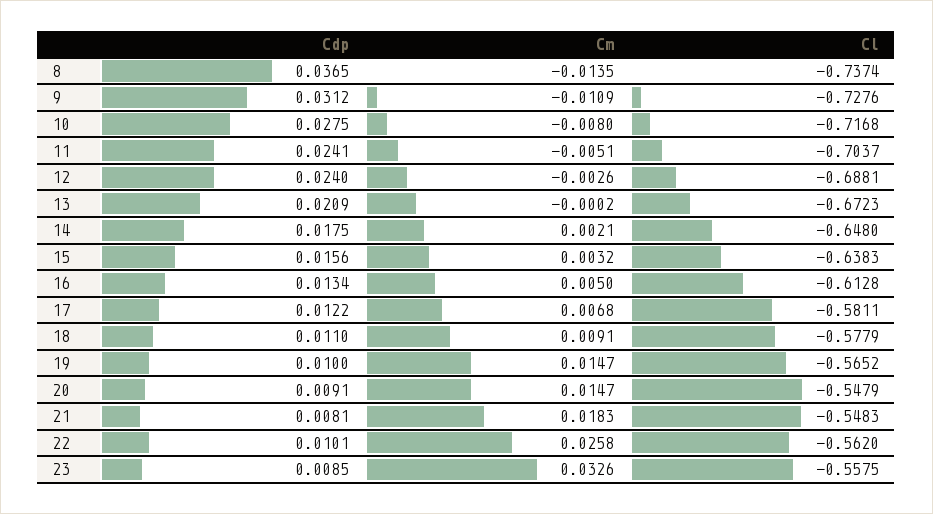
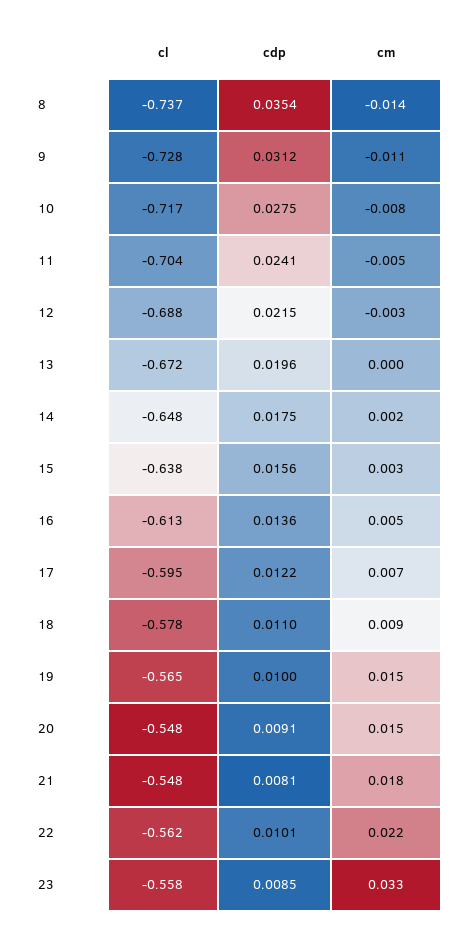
  {
    "Cdp": {
-     "8": 0.0365,
+     "8": 0.0354,
      "9": 0.0312,
      "10": 0.0275,
      "11": 0.0241,
-     "12": 0.024,
+     "12": 0.0215,
-     "13": 0.0209,
+     "13": 0.0196,
      "14": 0.0175,
      "15": 0.0156,
-     "16": 0.0134,
+     "16": 0.0136,
      "17": 0.0122,
      "18": 0.011,
      "19": 0.01,
      "20": 0.0091,
      "21": 0.0081,
      "22": 0.0101,
      "23": 0.0085
    },
    "Cm": {
      "8": -0.0135,
      "9": -0.0109,
      "10": -0.008,
      "11": -0.0051,
      "12": -0.0026,
      "13": -0.0002,
      "14": 0.0021,
      "15": 0.0032,
      "16": 0.005,
      "17": 0.0068,
      "18": 0.0091,
      "19": 0.0147,
      "20": 0.0147,
      "21": 0.0183,
-     "22": 0.0258,
+     "22": 0.022,
      "23": 0.0326
    },
    "Cl": {
      "8": -0.7374,
      "9": -0.7276,
      "10": -0.7168,
      "11": -0.7037,
      "12": -0.6881,
      "13": -0.6723,
      "14": -0.648,
      "15": -0.6383,
      "16": -0.6128,
-     "17": -0.5811,
+     "17": -0.595,
      "18": -0.5779,
      "19": -0.5652,
      "20": -0.5479,
      "21": -0.5483,
      "22": -0.562,
      "23": -0.5575
    }
  }

